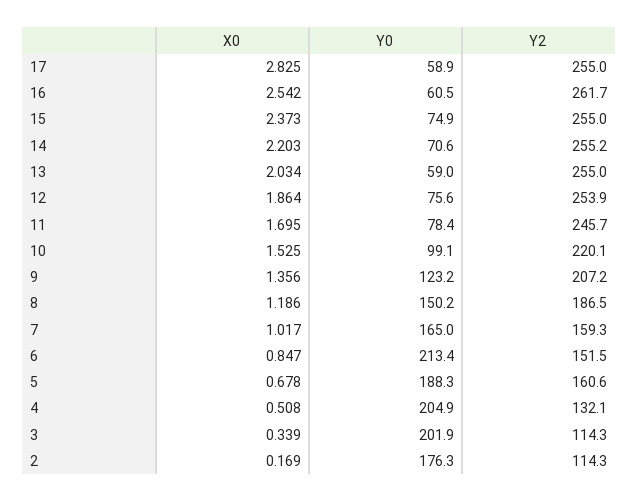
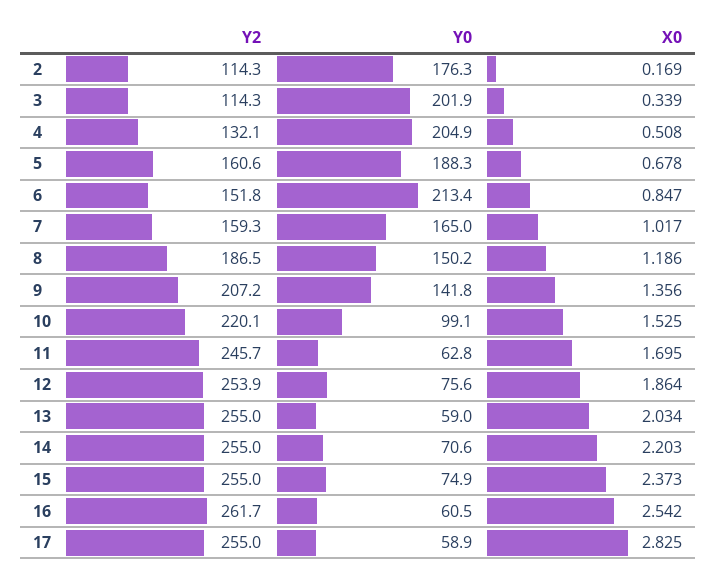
  {
    "X0": {
      "17": 2.825,
      "16": 2.542,
      "15": 2.373,
      "14": 2.203,
      "13": 2.034,
      "12": 1.864,
      "11": 1.695,
      "10": 1.525,
      "9": 1.356,
      "8": 1.186,
      "7": 1.017,
      "6": 0.847,
      "5": 0.678,
      "4": 0.508,
      "3": 0.339,
      "2": 0.169
    },
    "Y0": {
      "17": 58.9,
      "16": 60.5,
      "15": 74.9,
      "14": 70.6,
      "13": 59,
      "12": 75.6,
-     "11": 78.4,
+     "11": 62.8,
      "10": 99.1,
-     "9": 123.2,
+     "9": 141.8,
      "8": 150.2,
      "7": 165,
      "6": 213.4,
      "5": 188.3,
      "4": 204.9,
      "3": 201.9,
      "2": 176.3
    },
    "Y2": {
      "17": 255,
      "16": 261.7,
      "15": 255,
-     "14": 255.2,
+     "14": 255,
      "13": 255,
      "12": 253.9,
      "11": 245.7,
      "10": 220.1,
      "9": 207.2,
      "8": 186.5,
      "7": 159.3,
-     "6": 151.5,
+     "6": 151.8,
      "5": 160.6,
      "4": 132.1,
      "3": 114.3,
      "2": 114.3
    }
  }

